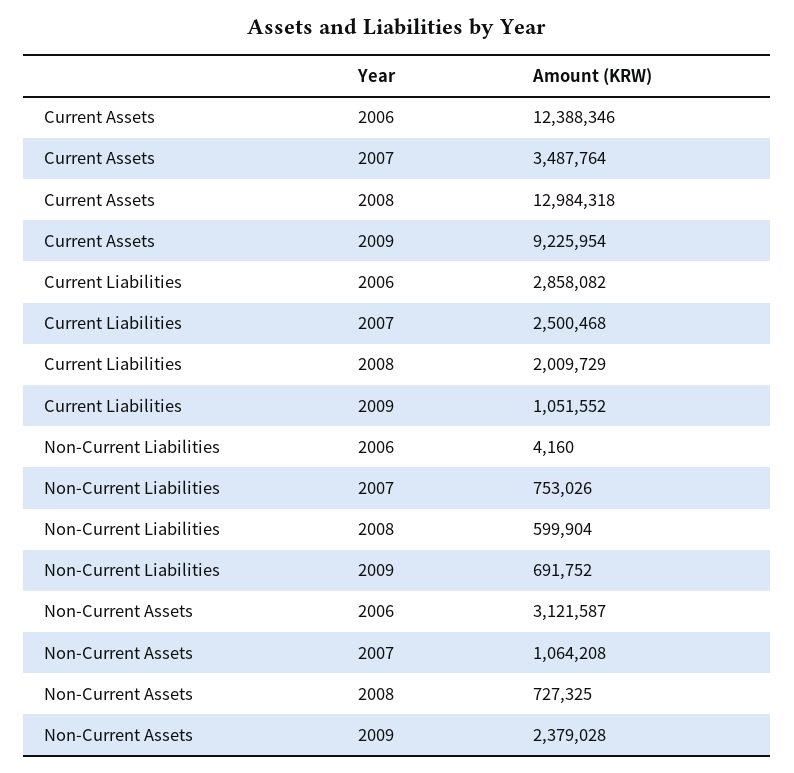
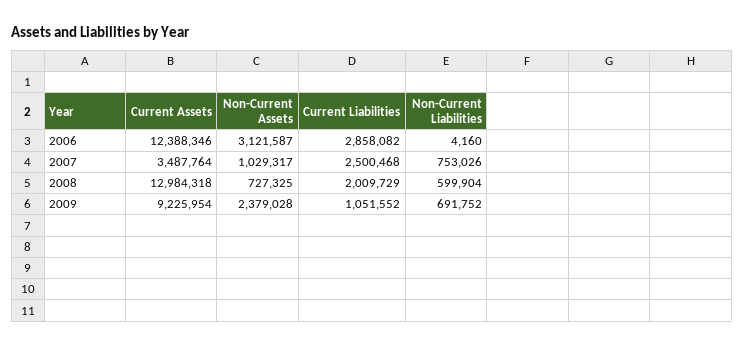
  {
    "Current Assets": {
      "2006": 12388346,
      "2007": 3487764,
      "2008": 12984318,
      "2009": 9225954
    },
    "Current Liabilities": {
      "2006": 2858082,
      "2007": 2500468,
      "2008": 2009729,
      "2009": 1051552
    },
    "Non-Current Liabilities": {
      "2006": 4160,
      "2007": 753026,
      "2008": 599904,
      "2009": 691752
    },
    "Non-Current Assets": {
      "2006": 3121587,
-     "2007": 1064208,
+     "2007": 1029317,
      "2008": 727325,
      "2009": 2379028
    }
  }

